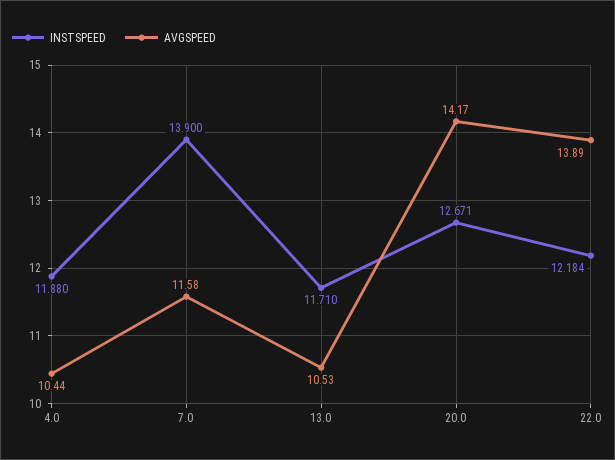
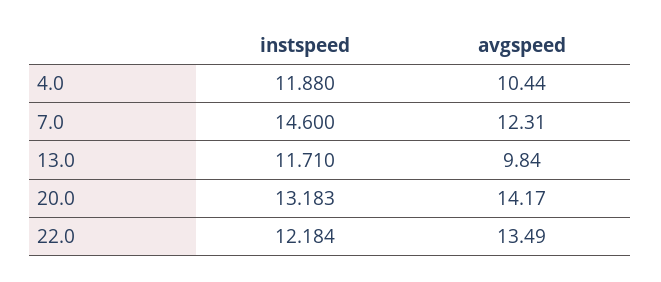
  {
    "INSTSPEED": {
      "4.0": 11.88,
-     "7.0": 13.9,
+     "7.0": 14.6,
      "13.0": 11.71,
-     "20.0": 12.671,
+     "20.0": 13.183,
      "22.0": 12.184
    },
    "AVGSPEED": {
      "4.0": 10.44,
-     "7.0": 11.58,
+     "7.0": 12.31,
-     "13.0": 10.53,
+     "13.0": 9.84,
      "20.0": 14.17,
-     "22.0": 13.89
+     "22.0": 13.49
    }
  }

